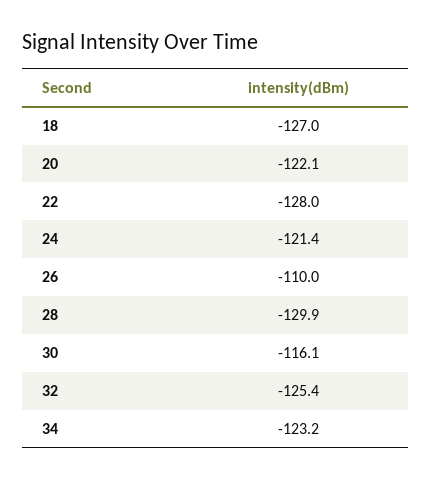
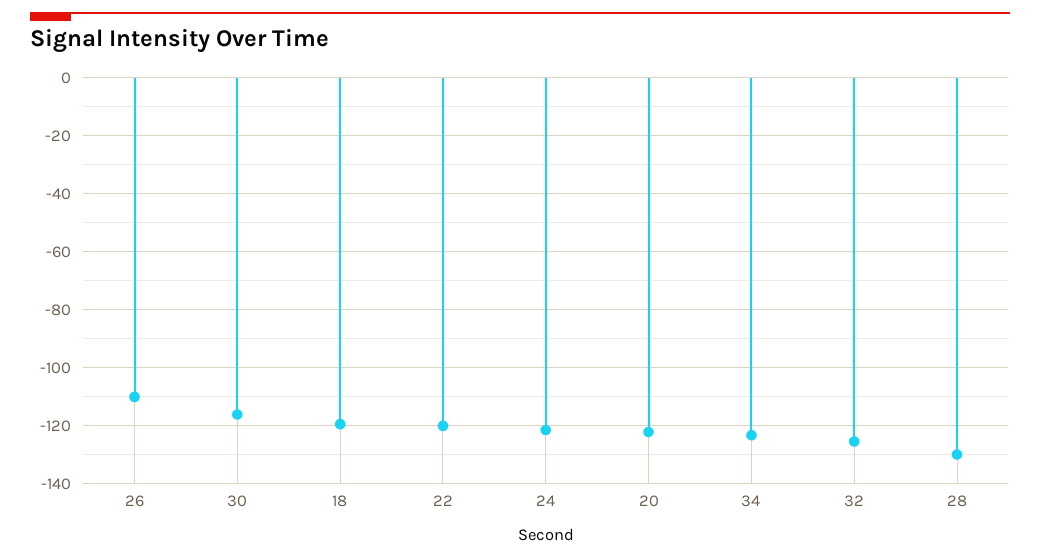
  {
-   "18": -127,
+   "18": -120,
    "20": -122.1,
-   "22": -128,
+   "22": -120,
    "24": -121.4,
    "26": -110,
    "28": -129.9,
    "30": -116.1,
    "32": -125.4,
    "34": -123.2
  }

